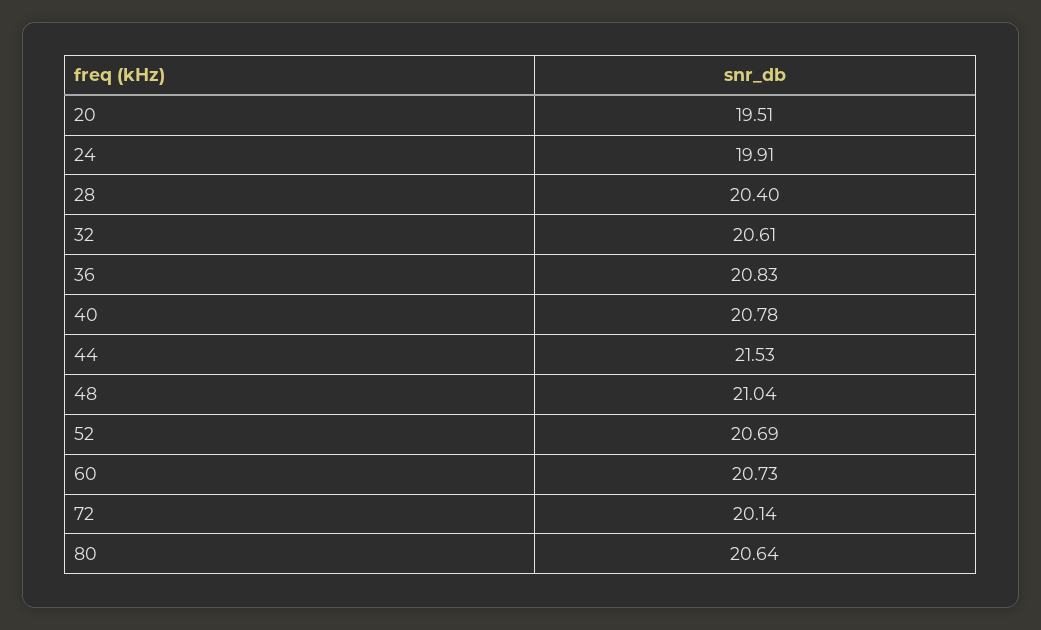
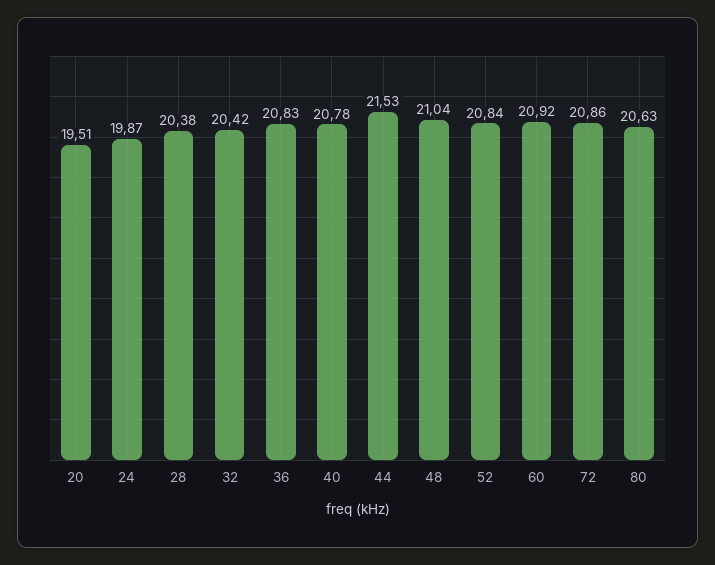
  {
    "20": 19.51,
-   "24": 19.91,
+   "24": 19.87,
-   "28": 20.4,
+   "28": 20.38,
-   "32": 20.61,
+   "32": 20.42,
    "36": 20.83,
    "40": 20.78,
    "44": 21.53,
    "48": 21.04,
-   "52": 20.69,
+   "52": 20.84,
-   "60": 20.73,
+   "60": 20.92,
-   "72": 20.14,
+   "72": 20.86,
-   "80": 20.64
+   "80": 20.63
  }

